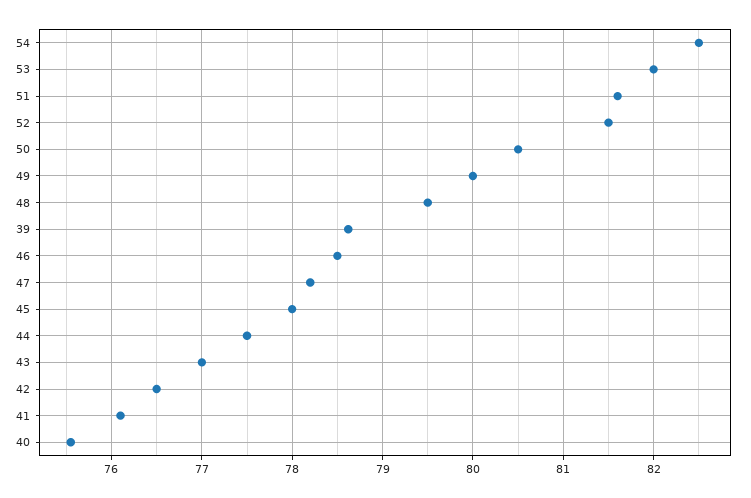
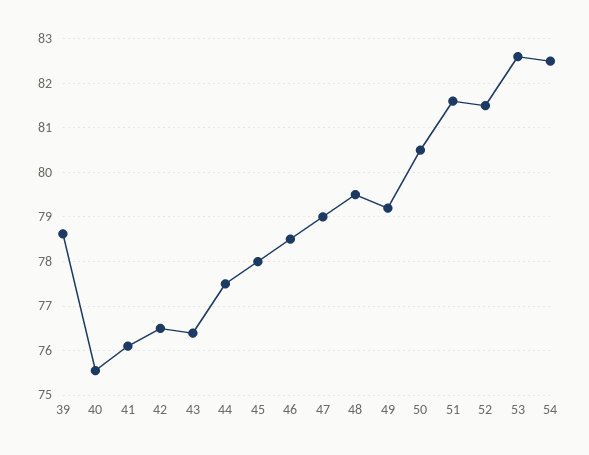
  {
    "54": 82.5,
-   "53": 82,
+   "53": 82.6,
    "51": 81.6,
    "52": 81.5,
    "50": 80.5,
-   "49": 80,
+   "49": 79.2,
    "48": 79.5,
    "39": 78.6,
    "46": 78.5,
-   "47": 78.2,
+   "47": 79,
    "45": 78,
    "44": 77.5,
-   "43": 77,
+   "43": 76.4,
    "42": 76.5,
    "41": 76.1,
    "40": 75.6
  }

